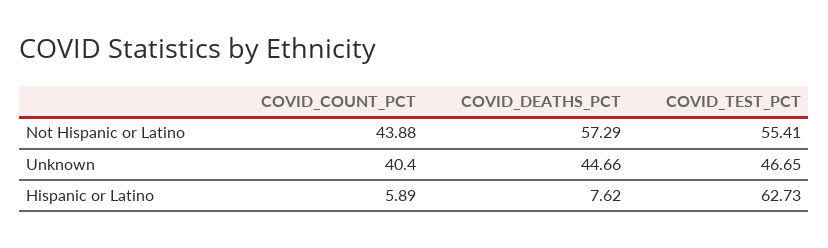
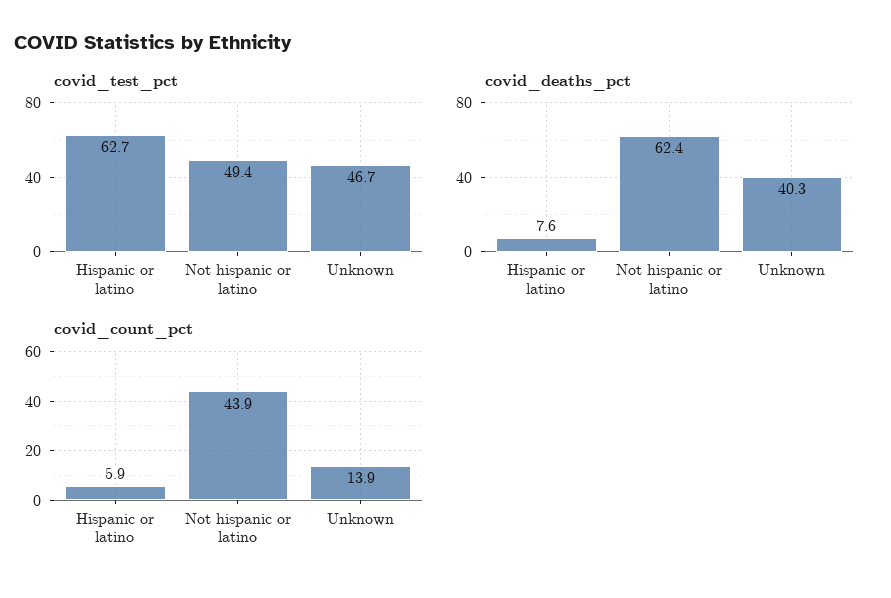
  {
    "COVID_COUNT_PCT": {
      "Not Hispanic or Latino": 43.88,
-     "Unknown": 40.4,
+     "Unknown": 13.9,
      "Hispanic or Latino": 5.89
    },
    "COVID_DEATHS_PCT": {
-     "Not Hispanic or Latino": 57.29,
+     "Not Hispanic or Latino": 62.4,
-     "Unknown": 44.66,
+     "Unknown": 40.3,
      "Hispanic or Latino": 7.62
    },
    "COVID_TEST_PCT": {
-     "Not Hispanic or Latino": 55.41,
+     "Not Hispanic or Latino": 49.4,
      "Unknown": 46.65,
      "Hispanic or Latino": 62.73
    }
  }

